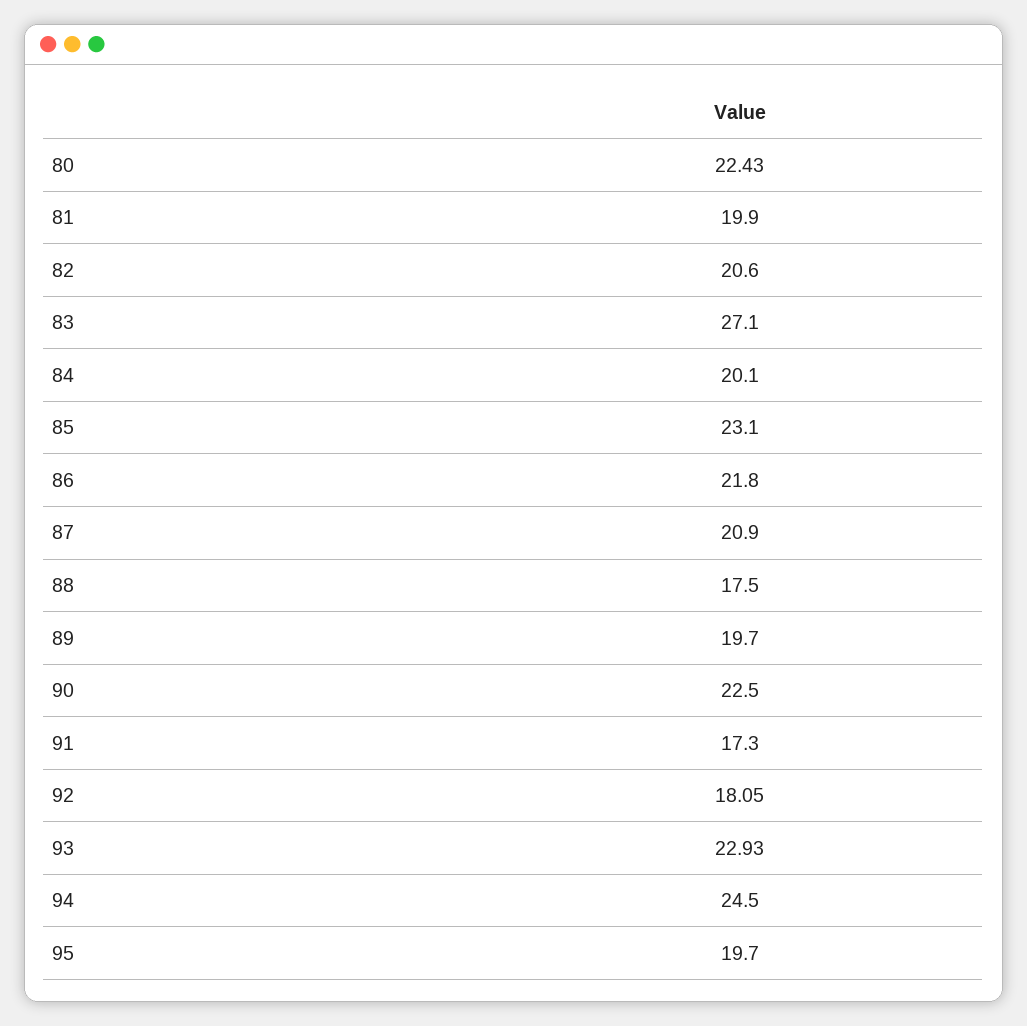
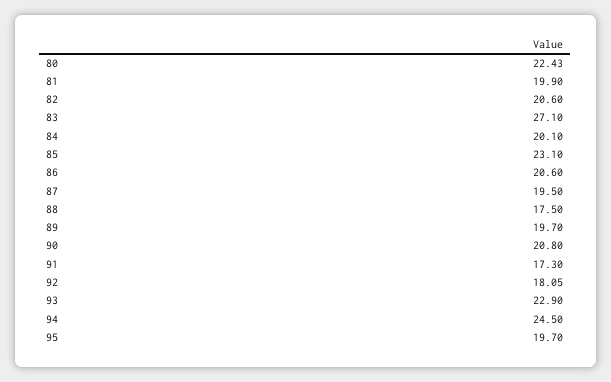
  {
    "80": 22.43,
    "81": 19.9,
    "82": 20.6,
    "83": 27.1,
    "84": 20.1,
    "85": 23.1,
-   "86": 21.8,
+   "86": 20.6,
-   "87": 20.9,
+   "87": 19.5,
    "88": 17.5,
    "89": 19.7,
-   "90": 22.5,
+   "90": 20.8,
    "91": 17.3,
    "92": 18.05,
-   "93": 22.93,
+   "93": 22.9,
    "94": 24.5,
    "95": 19.7
  }

